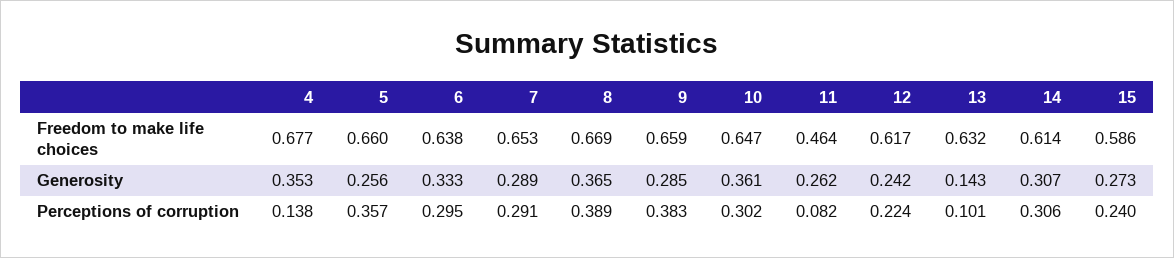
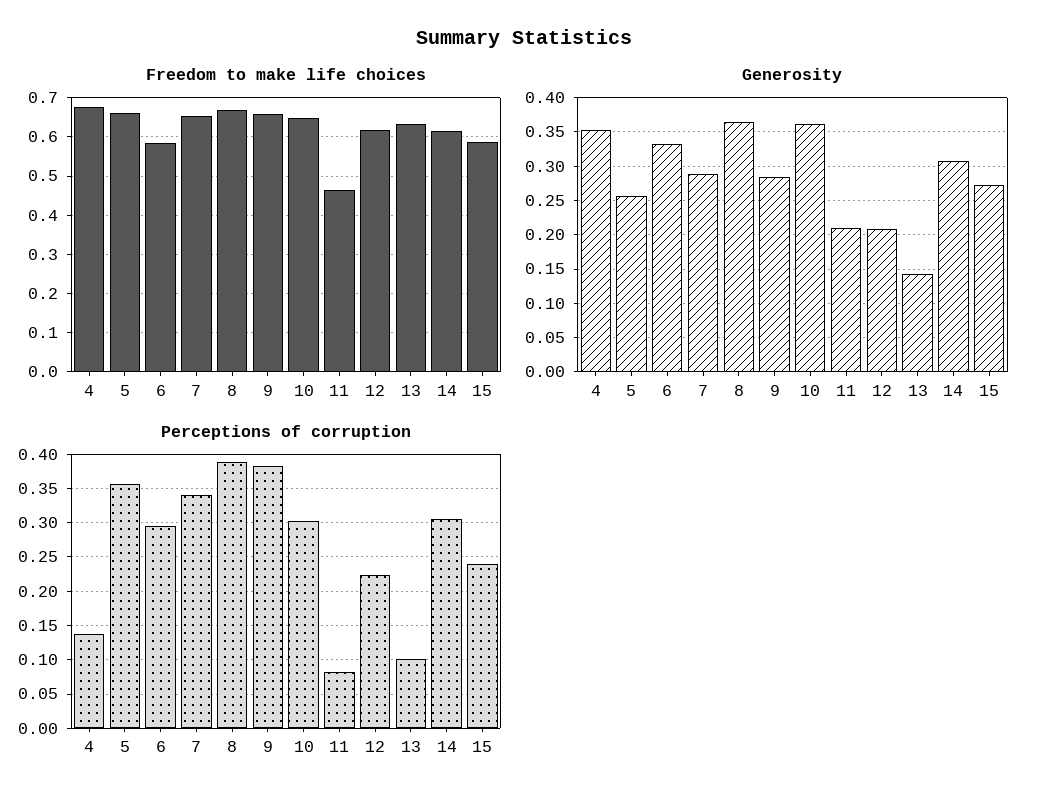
  {
    "Freedom to make life choices": {
      "4": 0.677,
      "5": 0.66,
-     "6": 0.638,
+     "6": 0.58,
      "7": 0.653,
      "8": 0.669,
      "9": 0.659,
      "10": 0.647,
      "11": 0.464,
      "12": 0.617,
      "13": 0.632,
      "14": 0.614,
      "15": 0.586
    },
    "Generosity": {
      "4": 0.353,
      "5": 0.256,
      "6": 0.333,
      "7": 0.289,
      "8": 0.365,
      "9": 0.285,
      "10": 0.361,
-     "11": 0.262,
+     "11": 0.21,
-     "12": 0.242,
+     "12": 0.21,
      "13": 0.143,
      "14": 0.307,
      "15": 0.273
    },
    "Perceptions of corruption": {
      "4": 0.138,
      "5": 0.357,
      "6": 0.295,
-     "7": 0.291,
+     "7": 0.34,
      "8": 0.389,
      "9": 0.383,
      "10": 0.302,
      "11": 0.082,
      "12": 0.224,
      "13": 0.101,
      "14": 0.306,
      "15": 0.24
    }
  }

